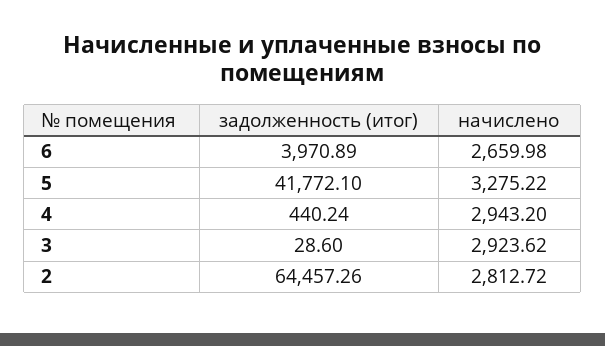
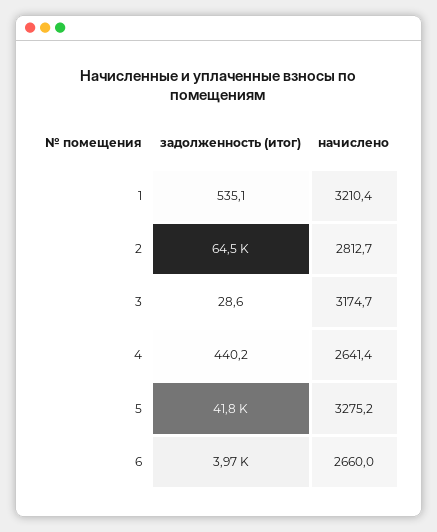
  {
    "задолженность (итог)": {
      "6": 3970.89,
      "5": 41772.1,
      "4": 440.24,
      "3": 28.6,
-     "2": 64457.26
+     "2": 64457.26,
+     "1": 535.1
    },
    "начислено": {
      "6": 2659.98,
      "5": 3275.22,
-     "4": 2943.2,
+     "4": 2641.4,
-     "3": 2923.62,
+     "3": 3174.7,
-     "2": 2812.72
+     "2": 2812.72,
+     "1": 3210.4
    }
  }

